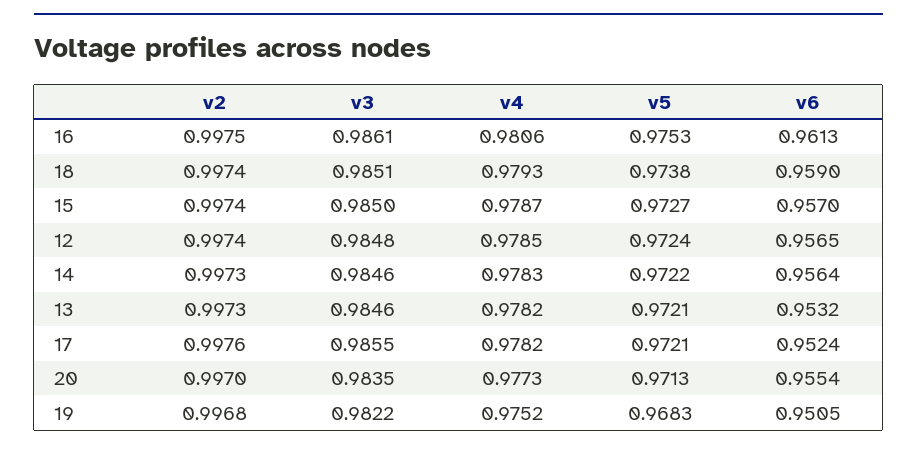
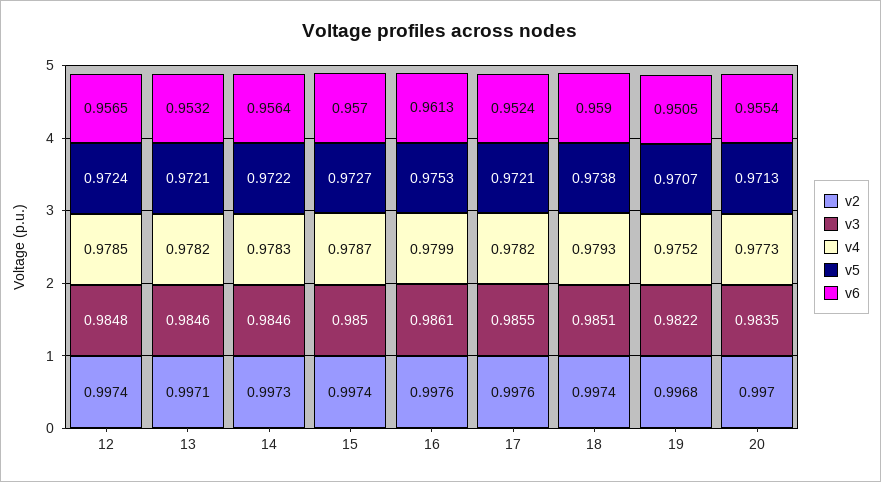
  {
    "v2": {
-     "16": 0.9975,
+     "16": 0.9976,
      "18": 0.9974,
      "15": 0.9974,
      "12": 0.9974,
      "14": 0.9973,
-     "13": 0.9973,
+     "13": 0.9971,
      "17": 0.9976,
      "20": 0.997,
      "19": 0.9968
    },
    "v3": {
      "16": 0.9861,
      "18": 0.9851,
      "15": 0.985,
      "12": 0.9848,
      "14": 0.9846,
      "13": 0.9846,
      "17": 0.9855,
      "20": 0.9835,
      "19": 0.9822
    },
    "v4": {
-     "16": 0.9806,
+     "16": 0.9799,
      "18": 0.9793,
      "15": 0.9787,
      "12": 0.9785,
      "14": 0.9783,
      "13": 0.9782,
      "17": 0.9782,
      "20": 0.9773,
      "19": 0.9752
    },
    "v5": {
      "16": 0.9753,
      "18": 0.9738,
      "15": 0.9727,
      "12": 0.9724,
      "14": 0.9722,
      "13": 0.9721,
      "17": 0.9721,
      "20": 0.9713,
-     "19": 0.9683
+     "19": 0.9707
    },
    "v6": {
      "16": 0.9613,
      "18": 0.959,
      "15": 0.957,
      "12": 0.9565,
      "14": 0.9564,
      "13": 0.9532,
      "17": 0.9524,
      "20": 0.9554,
      "19": 0.9505
    }
  }

